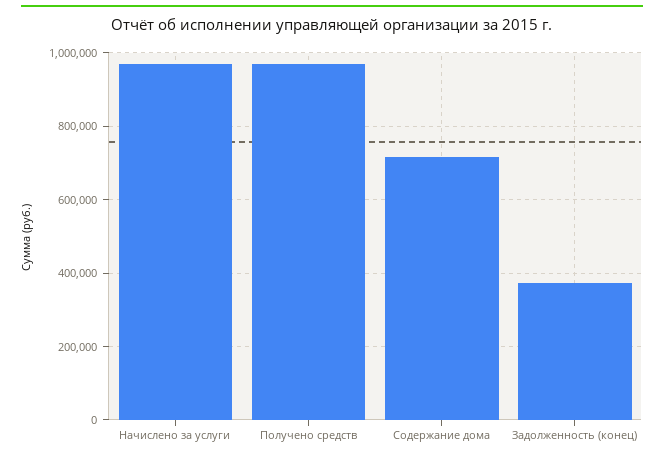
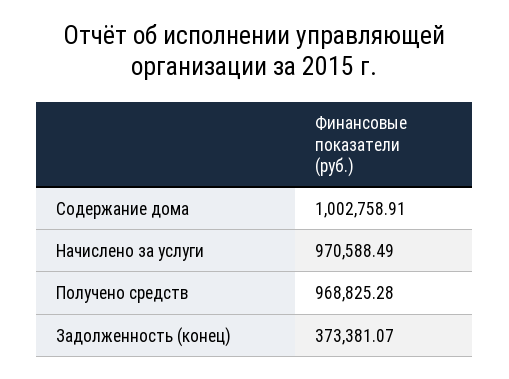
  {
    "Начислено за услуги": 970588.49,
    "Получено средств": 968825.28,
-   "Содержание дома": 720000,
+   "Содержание дома": 1002758.91,
    "Задолженность (конец)": 373381.07
  }

